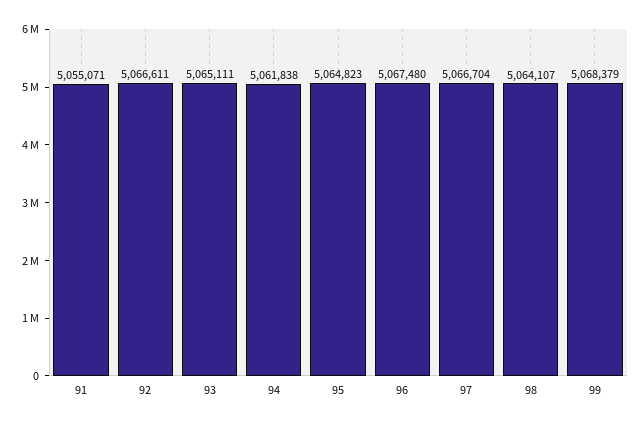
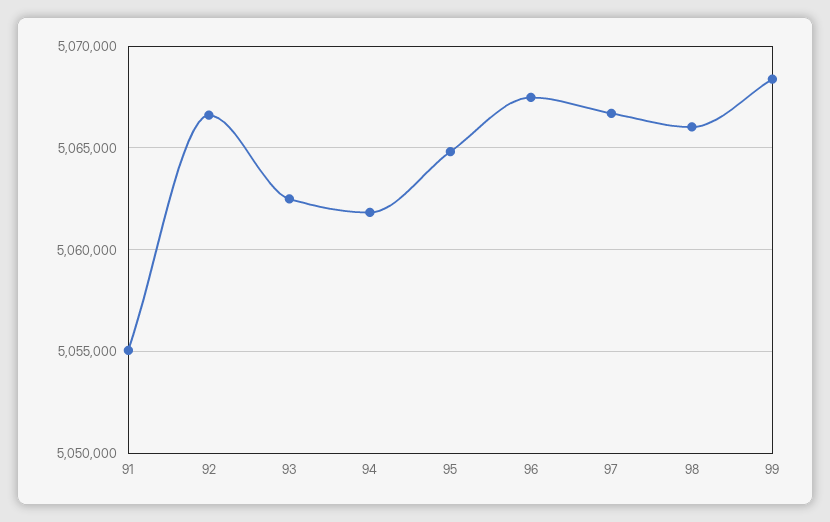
  {
    "91": 5055071,
    "92": 5066611,
-   "93": 5065111,
+   "93": 5062500,
    "94": 5061838,
    "95": 5064823,
    "96": 5067480,
    "97": 5066704,
-   "98": 5064107,
+   "98": 5066000,
    "99": 5068379
  }

